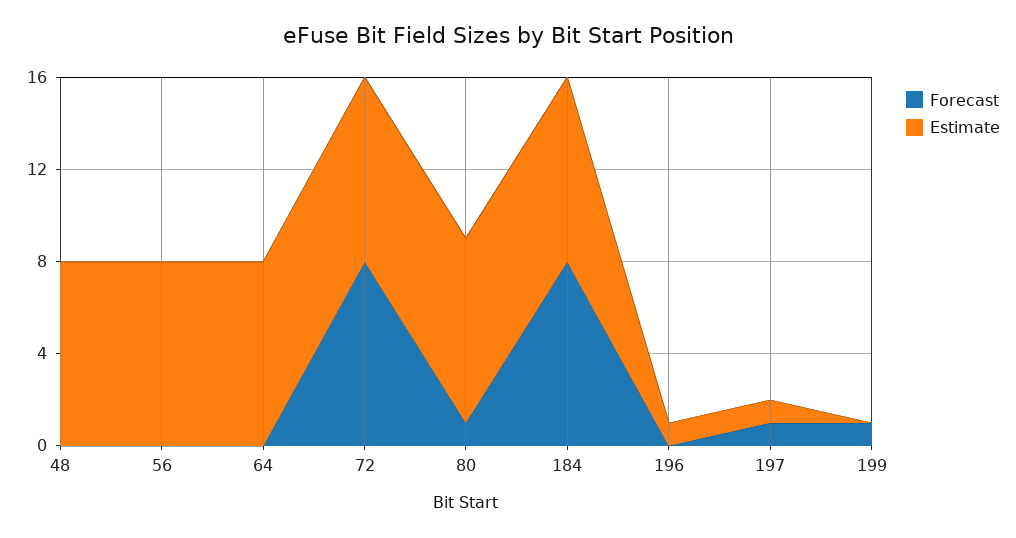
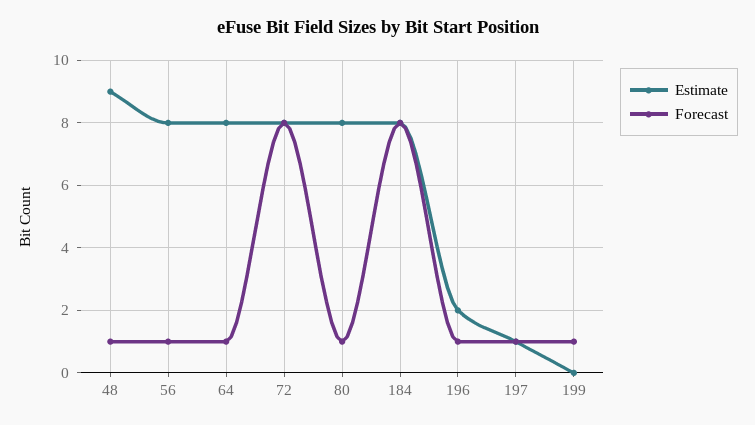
  {
    "Forecast": {
-     "48": 0,
+     "48": 1,
-     "56": 0,
+     "56": 1,
-     "64": 0,
+     "64": 1,
      "72": 8,
      "80": 1,
      "184": 8,
-     "196": 0,
+     "196": 1,
      "197": 1,
      "199": 1
    },
    "Estimate": {
-     "48": 8,
+     "48": 9,
      "56": 8,
      "64": 8,
      "72": 8,
      "80": 8,
      "184": 8,
-     "196": 1,
+     "196": 2,
      "197": 1,
      "199": 0
    }
  }

